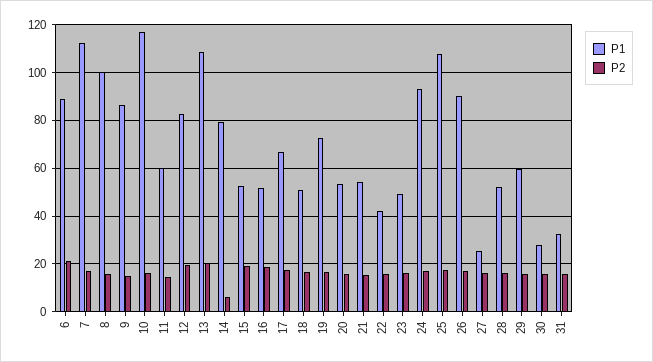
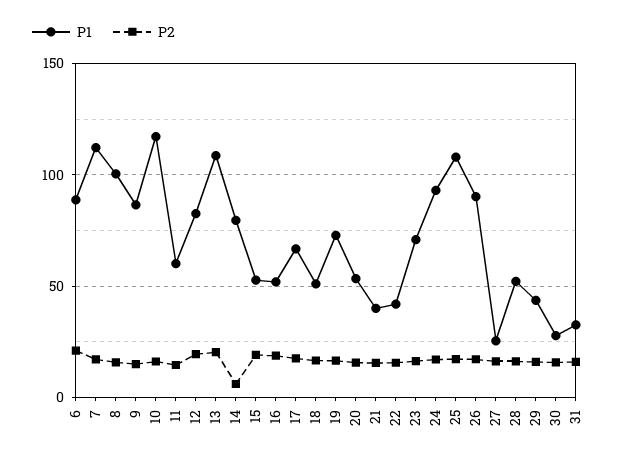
  {
    "P1": {
      "6": 90,
      "7": 110,
      "8": 100,
      "9": 85,
      "10": 115,
      "11": 60,
      "12": 85,
      "13": 110,
      "14": 80,
      "15": 55,
      "16": 50,
      "17": 65,
      "18": 50,
      "19": 75,
      "20": 55,
-     "21": 55,
+     "21": 40,
      "22": 40,
-     "23": 50,
+     "23": 70,
      "24": 95,
      "25": 110,
      "26": 90,
      "27": 25,
      "28": 50,
-     "29": 60,
+     "29": 45,
      "30": 30,
      "31": 35
    },
    "P2": {
      "6": 20,
      "7": 15,
      "8": 15,
      "9": 15,
      "10": 15,
      "11": 15,
      "12": 20,
      "13": 20,
      "14": 5,
      "15": 20,
      "16": 20,
      "17": 20,
      "18": 15,
      "19": 15,
      "20": 15,
      "21": 15,
      "22": 15,
      "23": 15,
      "24": 15,
      "25": 15,
      "26": 15,
      "27": 15,
      "28": 15,
      "29": 15,
      "30": 15,
      "31": 15
    }
  }

